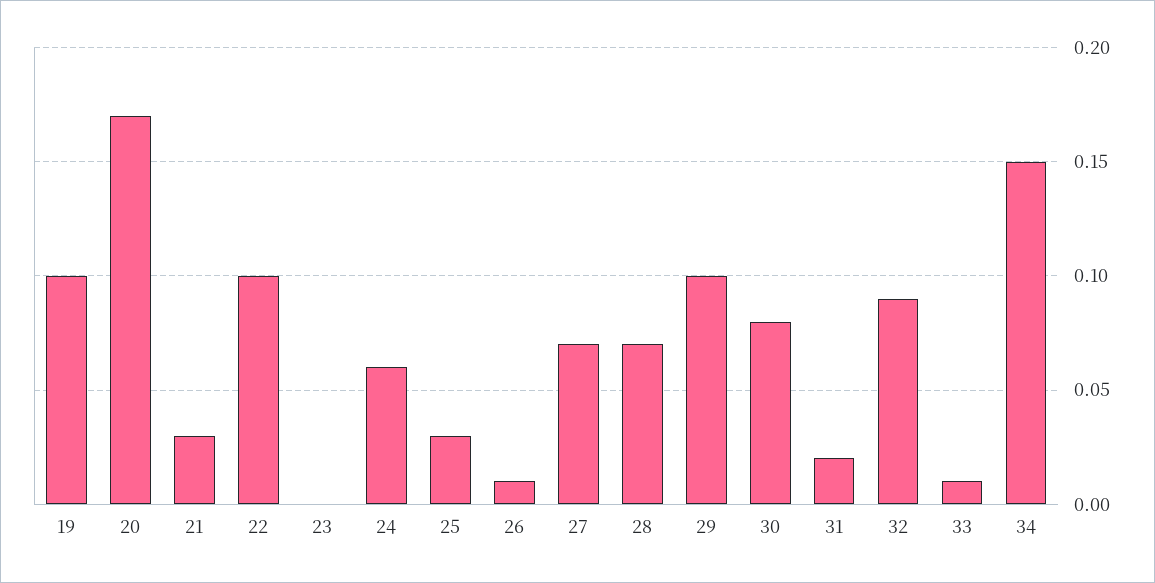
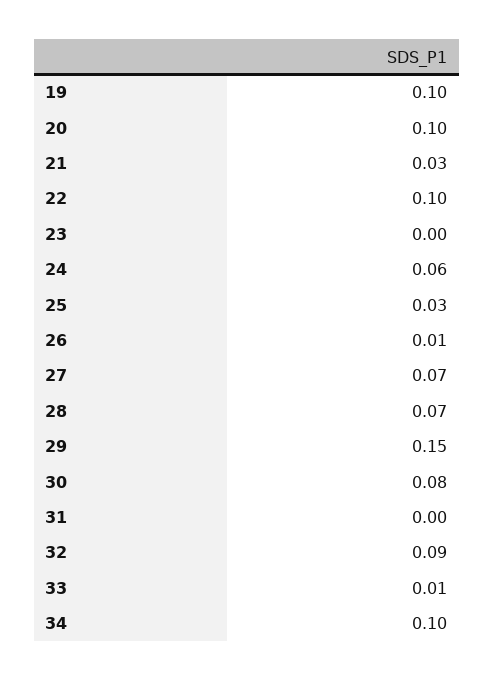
  {
    "19": 0.1,
-   "20": 0.17,
+   "20": 0.1,
    "21": 0.03,
    "22": 0.1,
    "23": 0,
    "24": 0.06,
    "25": 0.03,
    "26": 0.01,
    "27": 0.07,
    "28": 0.07,
-   "29": 0.1,
+   "29": 0.15,
    "30": 0.08,
-   "31": 0.02,
+   "31": 0,
    "32": 0.09,
    "33": 0.01,
-   "34": 0.15
+   "34": 0.1
  }

